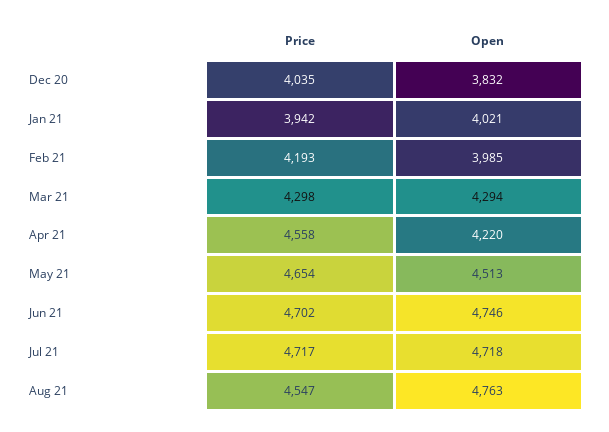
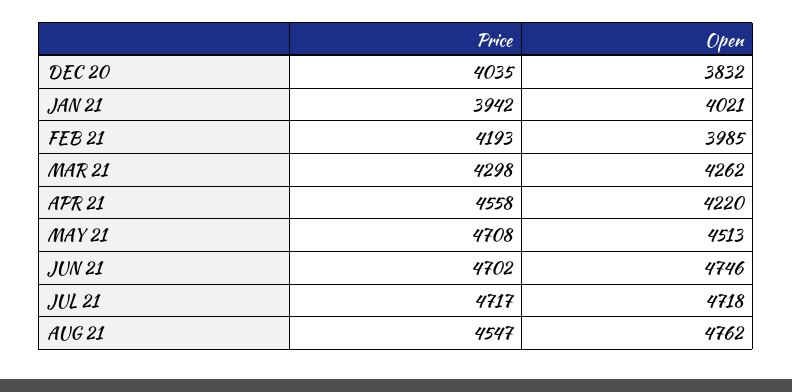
  {
    "Price": {
      "Dec 20": 4035,
      "Jan 21": 3942,
      "Feb 21": 4193,
      "Mar 21": 4298,
      "Apr 21": 4558,
-     "May 21": 4654,
+     "May 21": 4708,
      "Jun 21": 4702,
      "Jul 21": 4717,
      "Aug 21": 4547
    },
    "Open": {
      "Dec 20": 3832,
      "Jan 21": 4021,
      "Feb 21": 3985,
-     "Mar 21": 4294,
+     "Mar 21": 4262,
      "Apr 21": 4220,
      "May 21": 4513,
      "Jun 21": 4746,
      "Jul 21": 4718,
-     "Aug 21": 4763
+     "Aug 21": 4762
    }
  }

